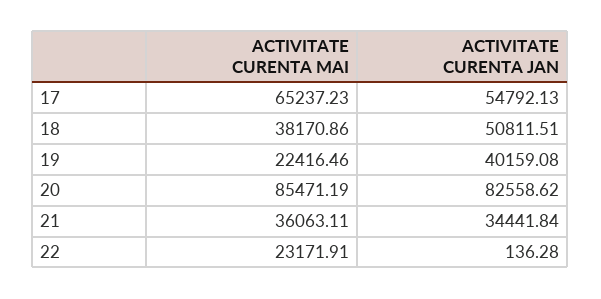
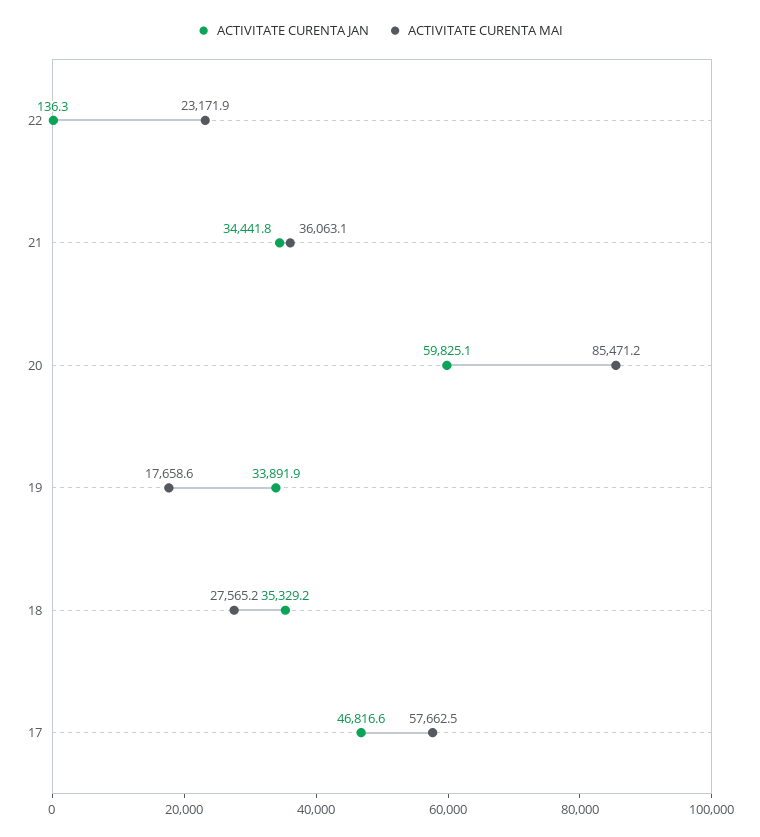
  {
    "ACTIVITATE CURENTA MAI": {
-     "17": 65237.23,
+     "17": 57662.5,
-     "18": 38170.86,
+     "18": 27565.2,
-     "19": 22416.46,
+     "19": 17658.6,
      "20": 85471.19,
      "21": 36063.11,
      "22": 23171.91
    },
    "ACTIVITATE CURENTA JAN": {
-     "17": 54792.13,
+     "17": 46816.6,
-     "18": 50811.51,
+     "18": 35329.2,
-     "19": 40159.08,
+     "19": 33891.9,
-     "20": 82558.62,
+     "20": 59825.1,
      "21": 34441.84,
      "22": 136.28
    }
  }

